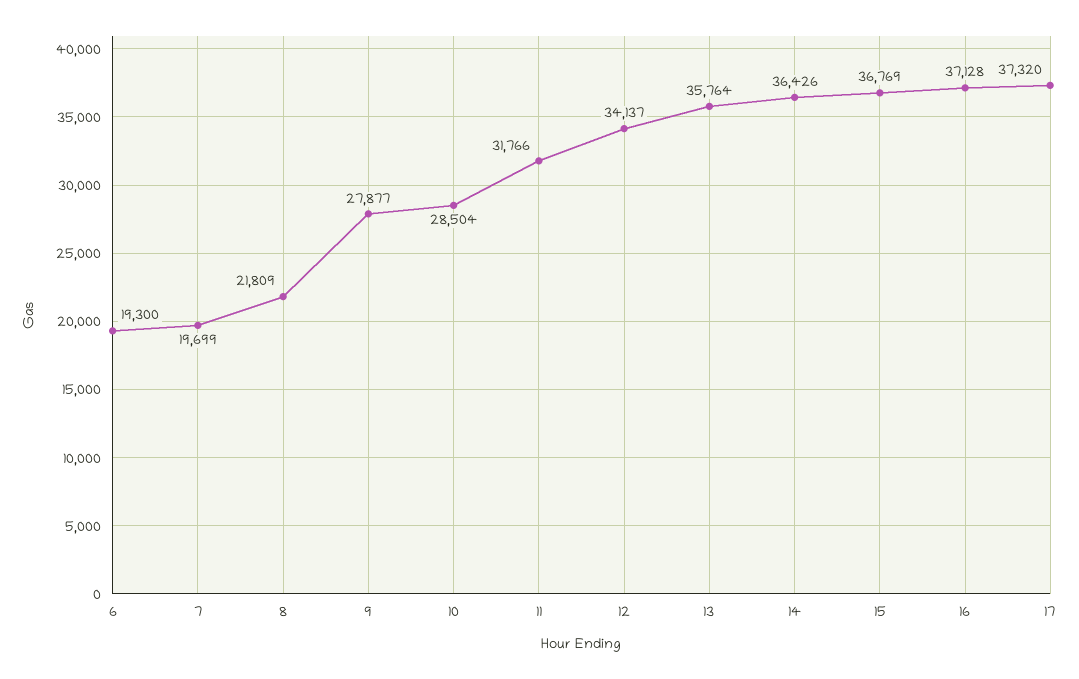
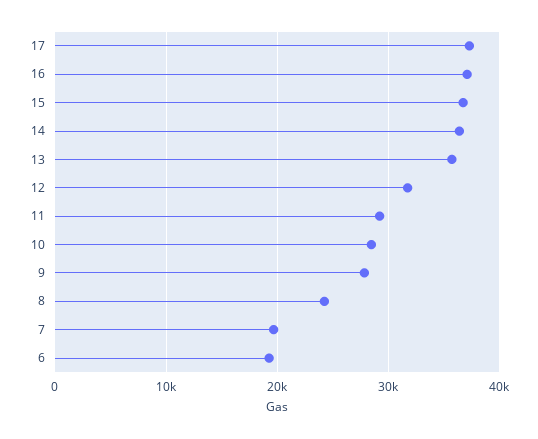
  {
    "6": 19300,
    "7": 19699,
-   "8": 21809,
+   "8": 24000,
    "9": 27877,
    "10": 28504,
-   "11": 31766,
+   "11": 29000,
-   "12": 34137,
+   "12": 32000,
    "13": 35764,
    "14": 36426,
    "15": 36769,
    "16": 37128,
    "17": 37320
  }

